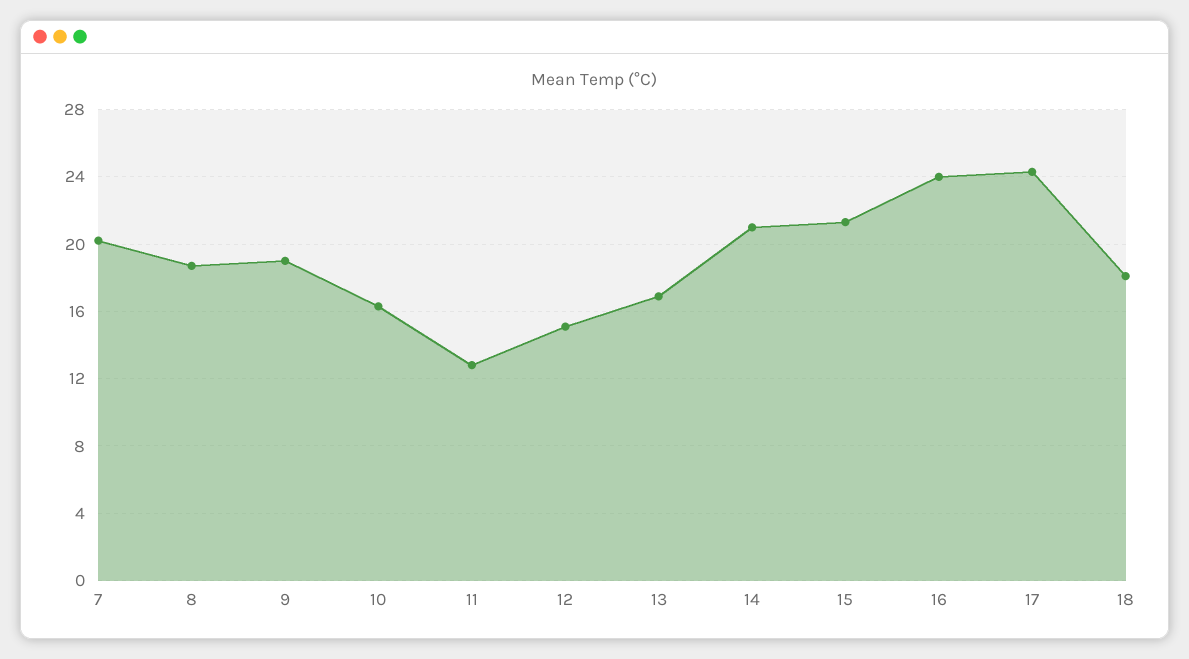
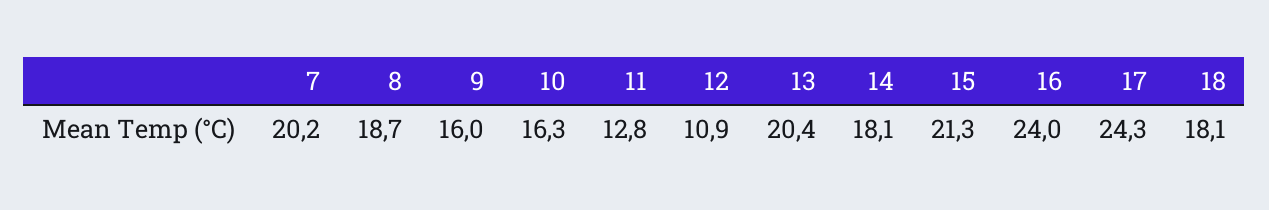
  {
    "7": 20.2,
    "8": 18.7,
-   "9": 19,
+   "9": 16,
    "10": 16.3,
    "11": 12.8,
-   "12": 15,
+   "12": 10.9,
-   "13": 17,
+   "13": 20.4,
-   "14": 21,
+   "14": 18.1,
    "15": 21.3,
    "16": 24,
    "17": 24.3,
    "18": 18.1
  }

